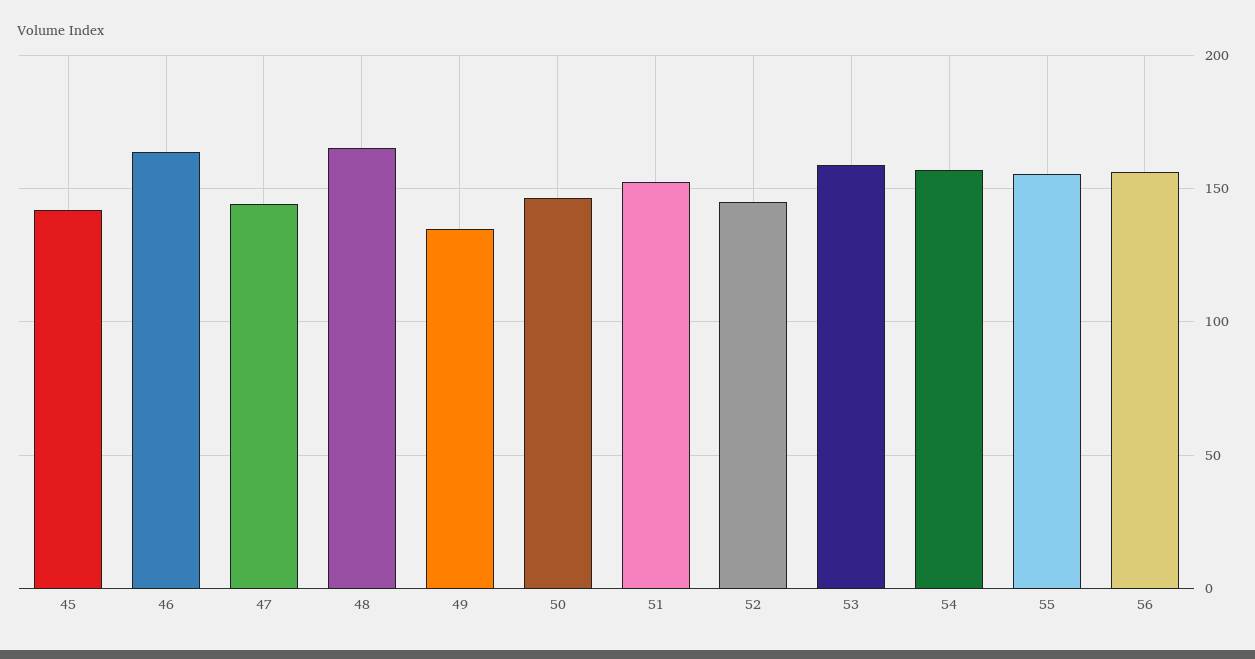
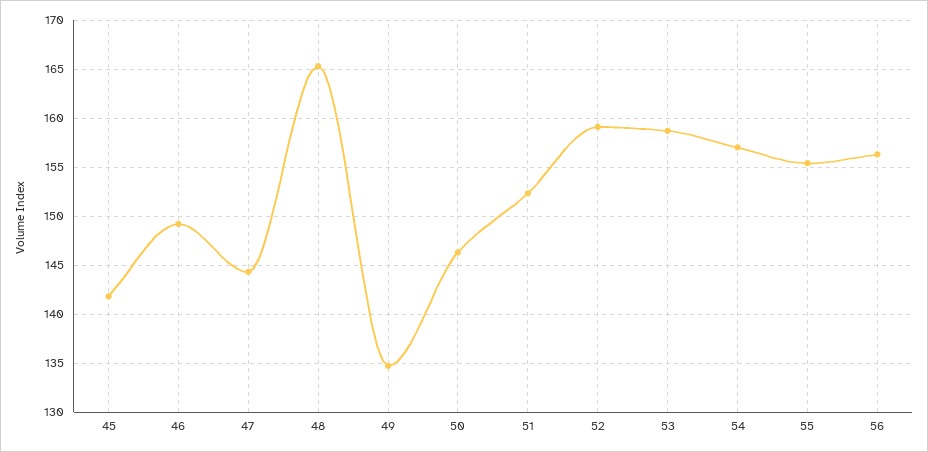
  {
    "45": 142,
-   "46": 165,
+   "46": 149,
    "47": 144,
    "48": 165,
    "49": 135,
    "50": 146,
    "51": 152,
-   "52": 145,
+   "52": 159,
    "53": 159,
    "54": 157,
    "55": 155,
    "56": 156
  }

